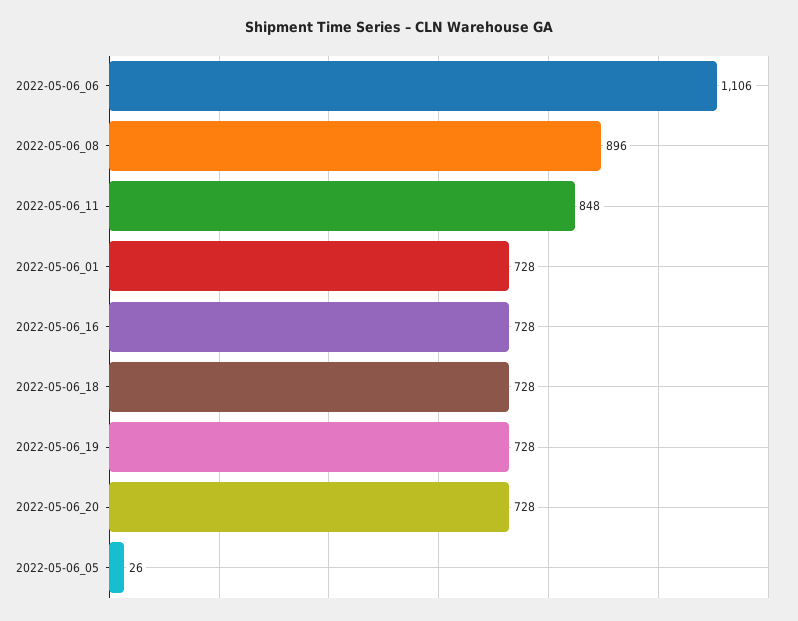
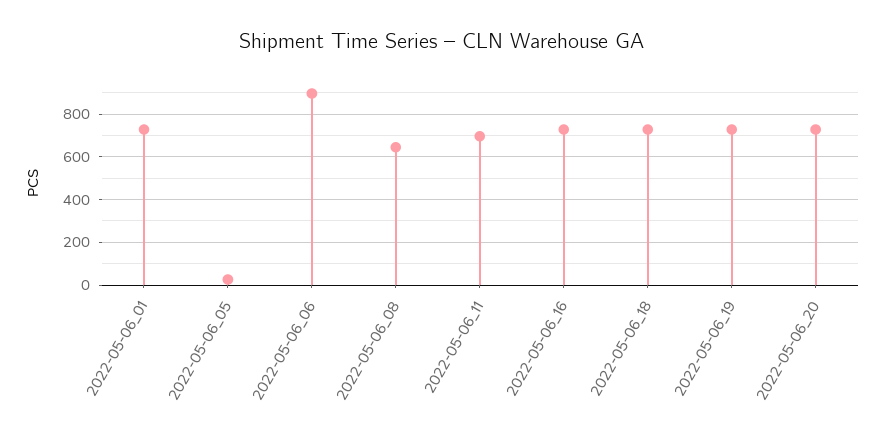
  {
-   "2022-05-06_06": 1106,
+   "2022-05-06_06": 900,
-   "2022-05-06_08": 896,
+   "2022-05-06_08": 650,
-   "2022-05-06_11": 848,
+   "2022-05-06_11": 700,
    "2022-05-06_01": 728,
    "2022-05-06_16": 728,
    "2022-05-06_18": 728,
    "2022-05-06_19": 728,
    "2022-05-06_20": 728,
    "2022-05-06_05": 26
  }

